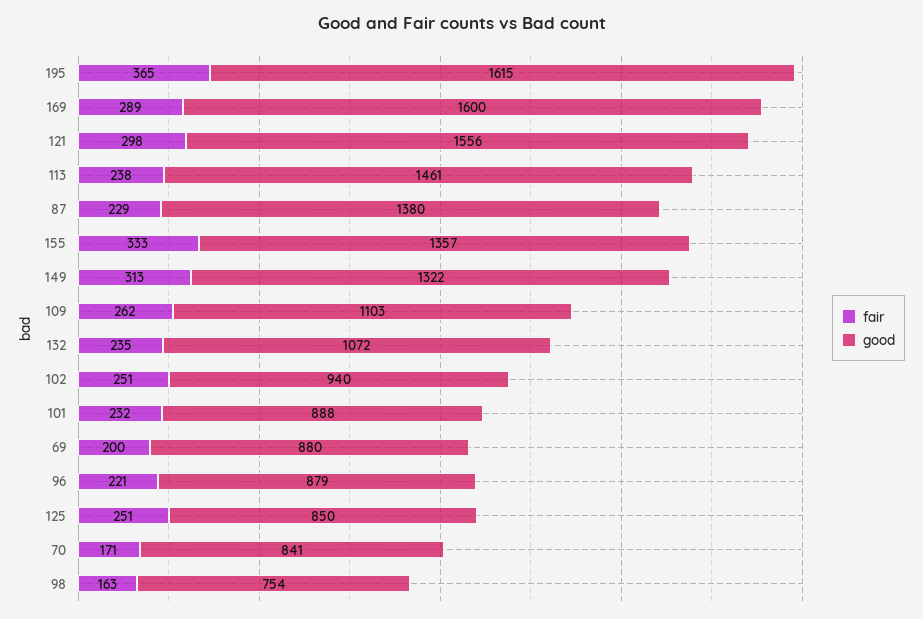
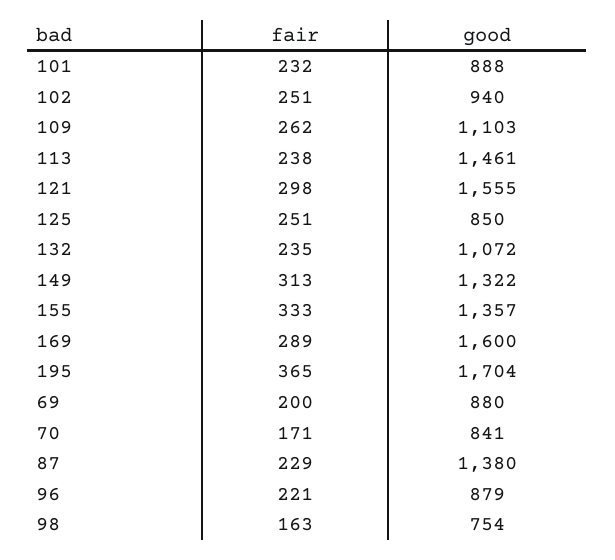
  {
    "fair": {
      "195": 365,
      "169": 289,
      "121": 298,
      "113": 238,
      "87": 229,
      "155": 333,
      "149": 313,
      "109": 262,
      "132": 235,
      "102": 251,
      "101": 232,
      "69": 200,
      "96": 221,
      "125": 251,
      "70": 171,
      "98": 163
    },
    "good": {
-     "195": 1615,
+     "195": 1704,
      "169": 1600,
-     "121": 1556,
+     "121": 1555,
      "113": 1461,
      "87": 1380,
      "155": 1357,
      "149": 1322,
      "109": 1103,
      "132": 1072,
      "102": 940,
      "101": 888,
      "69": 880,
      "96": 879,
      "125": 850,
      "70": 841,
      "98": 754
    }
  }

